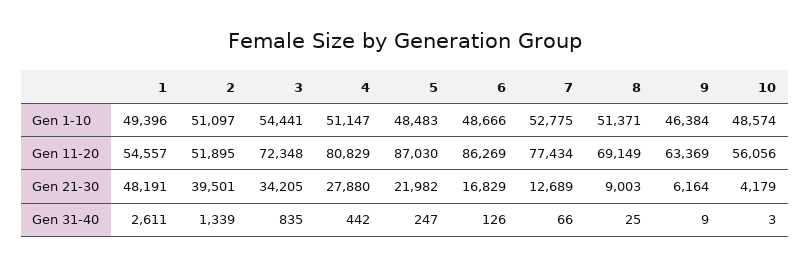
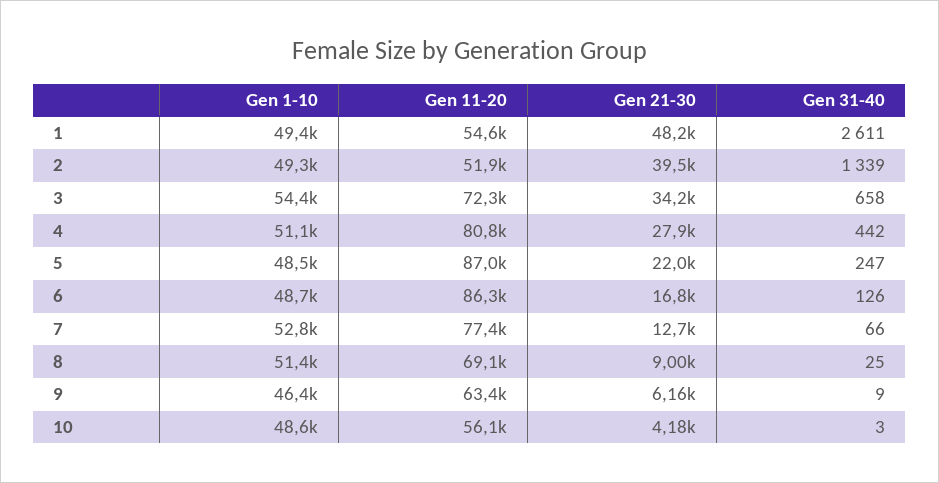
  {
    "1": {
      "Gen 1-10": 49396,
      "Gen 11-20": 54557,
      "Gen 21-30": 48191,
      "Gen 31-40": 2611
    },
    "2": {
-     "Gen 1-10": 51097,
+     "Gen 1-10": 49300,
      "Gen 11-20": 51895,
      "Gen 21-30": 39501,
      "Gen 31-40": 1339
    },
    "3": {
      "Gen 1-10": 54441,
      "Gen 11-20": 72348,
      "Gen 21-30": 34205,
-     "Gen 31-40": 835
+     "Gen 31-40": 658
    },
    "4": {
      "Gen 1-10": 51147,
      "Gen 11-20": 80829,
      "Gen 21-30": 27880,
      "Gen 31-40": 442
    },
    "5": {
      "Gen 1-10": 48483,
      "Gen 11-20": 87030,
      "Gen 21-30": 21982,
      "Gen 31-40": 247
    },
    "6": {
      "Gen 1-10": 48666,
      "Gen 11-20": 86269,
      "Gen 21-30": 16829,
      "Gen 31-40": 126
    },
    "7": {
      "Gen 1-10": 52775,
      "Gen 11-20": 77434,
      "Gen 21-30": 12689,
      "Gen 31-40": 66
    },
    "8": {
      "Gen 1-10": 51371,
      "Gen 11-20": 69149,
      "Gen 21-30": 9003,
      "Gen 31-40": 25
    },
    "9": {
      "Gen 1-10": 46384,
      "Gen 11-20": 63369,
      "Gen 21-30": 6164,
      "Gen 31-40": 9
    },
    "10": {
      "Gen 1-10": 48574,
      "Gen 11-20": 56056,
      "Gen 21-30": 4179,
      "Gen 31-40": 3
    }
  }

